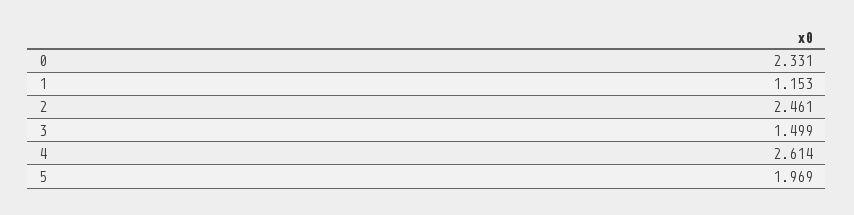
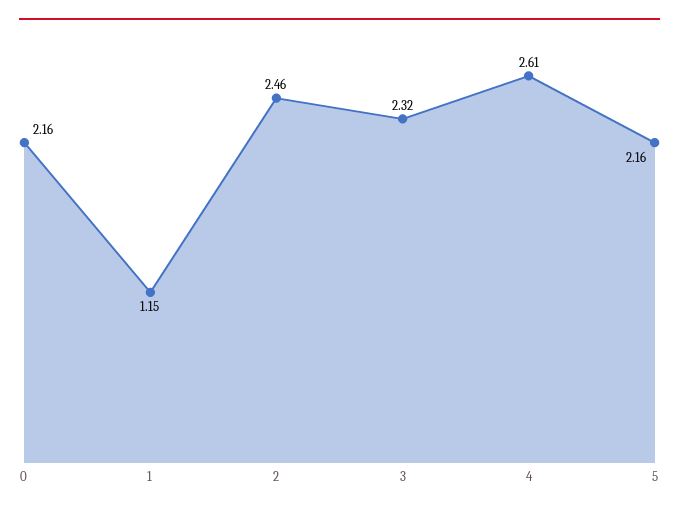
  {
-   "0": 2.331,
+   "0": 2.16,
    "1": 1.153,
    "2": 2.461,
-   "3": 1.499,
+   "3": 2.32,
    "4": 2.614,
-   "5": 1.969
+   "5": 2.16
  }

